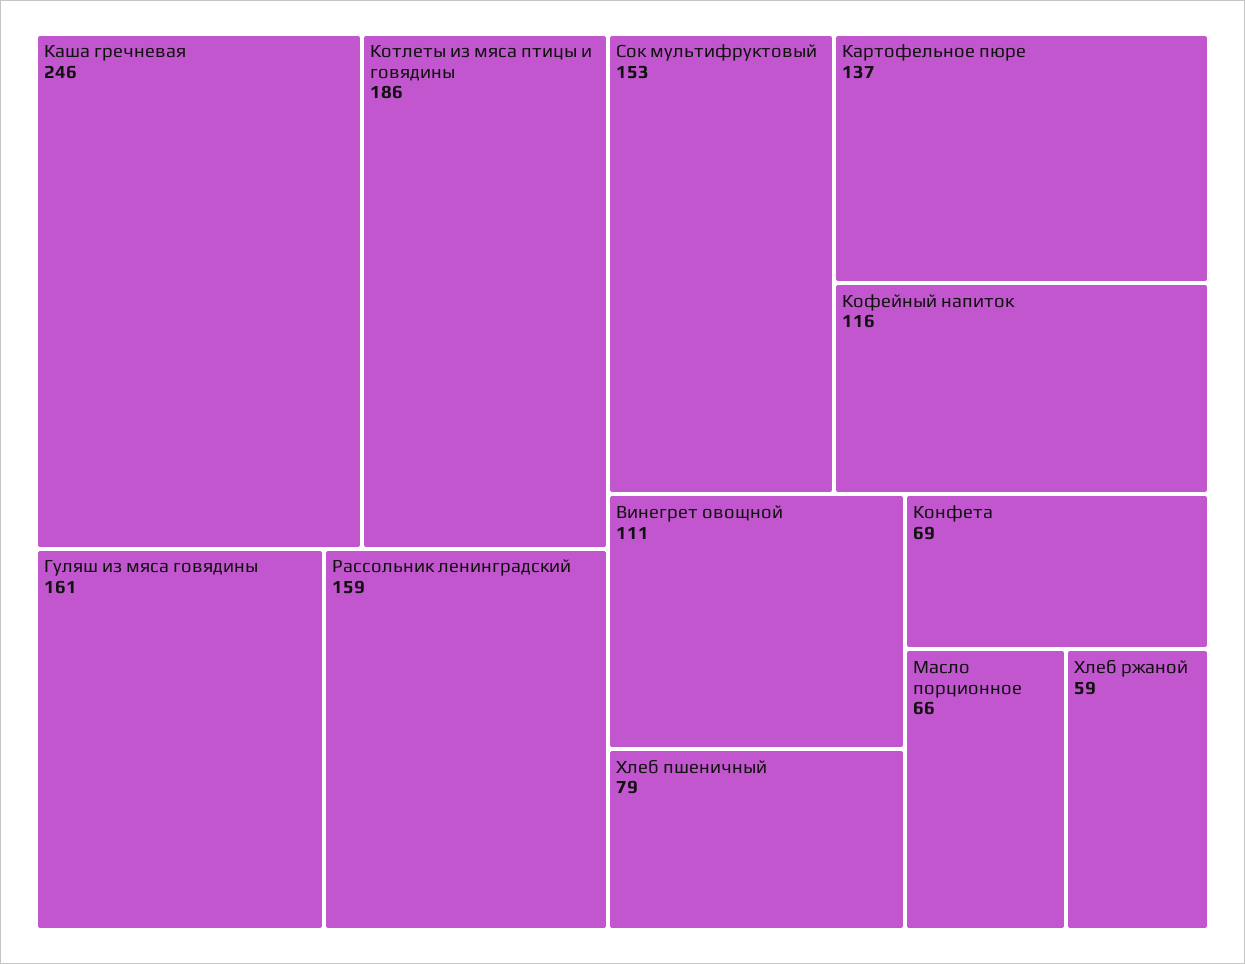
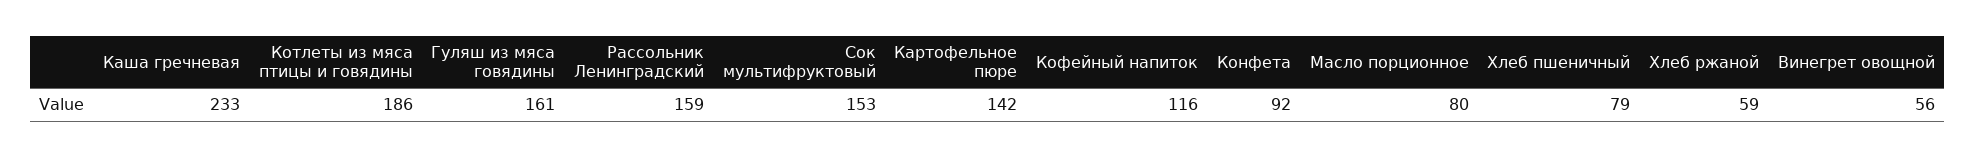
  {
-   "Каша гречневая": 246,
+   "Каша гречневая": 233,
    "Котлеты из мяса птицы и говядины": 186,
    "Гуляш из мяса говядины": 161,
    "Рассольник ленинградский": 159,
    "Сок мультифруктовый": 153,
-   "Картофельное пюре": 137,
+   "Картофельное пюре": 142,
    "Кофейный напиток": 116,
-   "Винегрет овощной": 111,
+   "Винегрет овощной": 56,
    "Хлеб пшеничный": 79,
-   "Конфета": 69,
+   "Конфета": 92,
-   "Масло порционное": 66,
+   "Масло порционное": 80,
    "Хлеб ржаной": 59
  }

